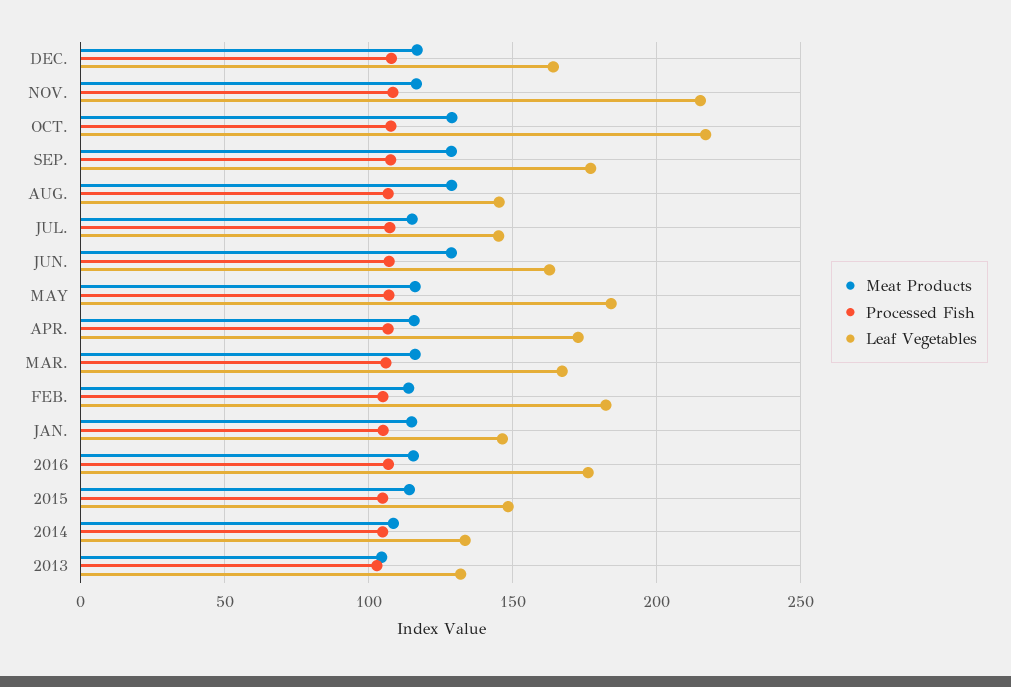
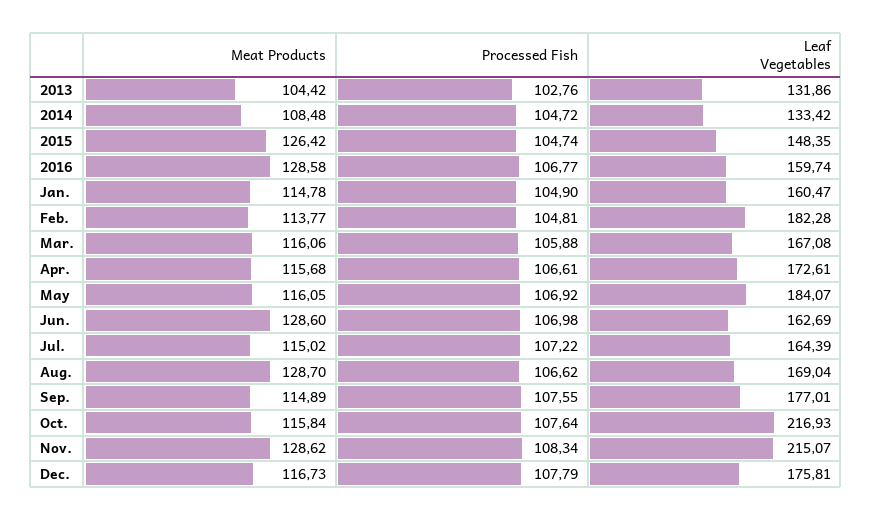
  {
    "Meat Products": {
      "DEC.": 116.73,
-     "NOV.": 115,
+     "NOV.": 128.62,
-     "OCT.": 130,
+     "OCT.": 115.84,
-     "SEP.": 130,
+     "SEP.": 114.89,
      "AUG.": 128.7,
      "JUL.": 115.02,
      "JUN.": 128.6,
      "MAY": 116.05,
      "APR.": 115.68,
      "MAR.": 116.06,
      "FEB.": 113.77,
      "JAN.": 114.78,
-     "2016": 115,
+     "2016": 128.58,
-     "2015": 115,
+     "2015": 126.42,
      "2014": 108.48,
      "2013": 104.42
    },
    "Processed Fish": {
      "DEC.": 107.79,
      "NOV.": 108.34,
      "OCT.": 107.64,
      "SEP.": 107.55,
      "AUG.": 106.62,
      "JUL.": 107.22,
      "JUN.": 106.98,
      "MAY": 106.92,
      "APR.": 106.61,
      "MAR.": 105.88,
      "FEB.": 104.81,
      "JAN.": 104.9,
      "2016": 106.77,
      "2015": 104.74,
      "2014": 104.72,
      "2013": 102.76
    },
    "Leaf Vegetables": {
-     "DEC.": 165,
+     "DEC.": 175.81,
      "NOV.": 215.07,
      "OCT.": 216.93,
      "SEP.": 177.01,
-     "AUG.": 145,
+     "AUG.": 169.04,
-     "JUL.": 145,
+     "JUL.": 164.39,
      "JUN.": 162.69,
      "MAY": 184.07,
      "APR.": 172.61,
      "MAR.": 167.08,
      "FEB.": 182.28,
-     "JAN.": 145,
+     "JAN.": 160.47,
-     "2016": 175,
+     "2016": 159.74,
      "2015": 148.35,
      "2014": 133.42,
      "2013": 131.86
    }
  }

